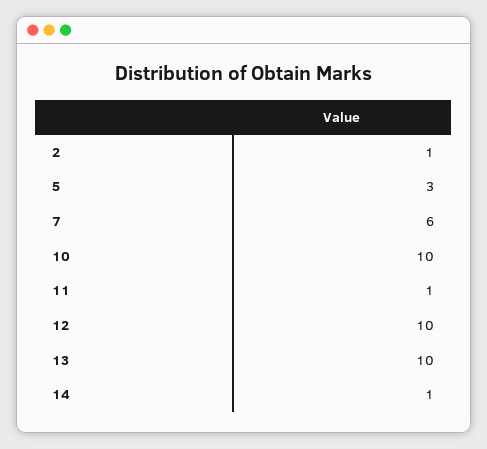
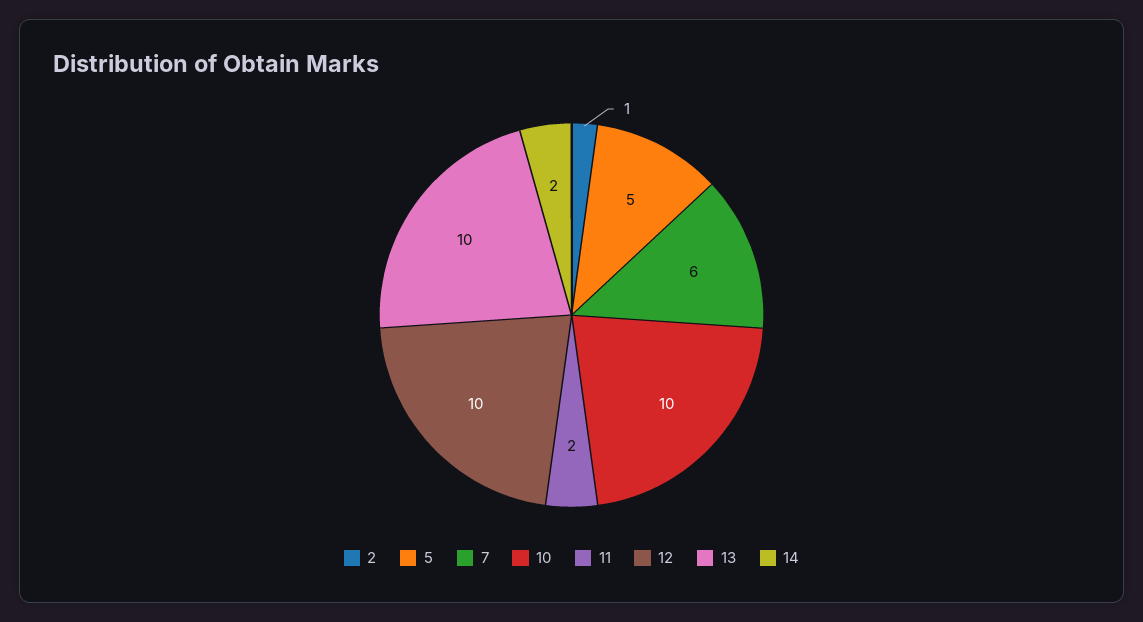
  {
    "2": 1,
-   "5": 3,
+   "5": 5,
    "7": 6,
    "10": 10,
-   "11": 1,
+   "11": 2,
    "12": 10,
    "13": 10,
-   "14": 1
+   "14": 2
  }

